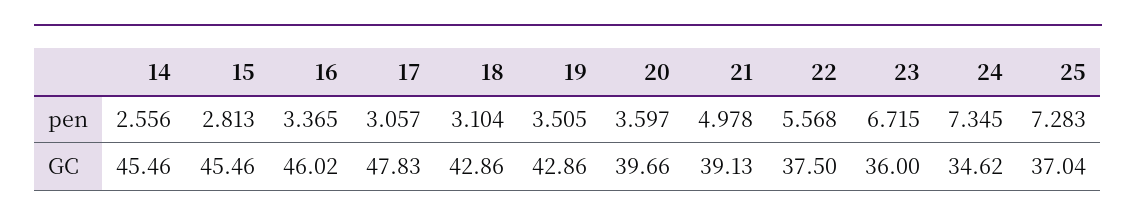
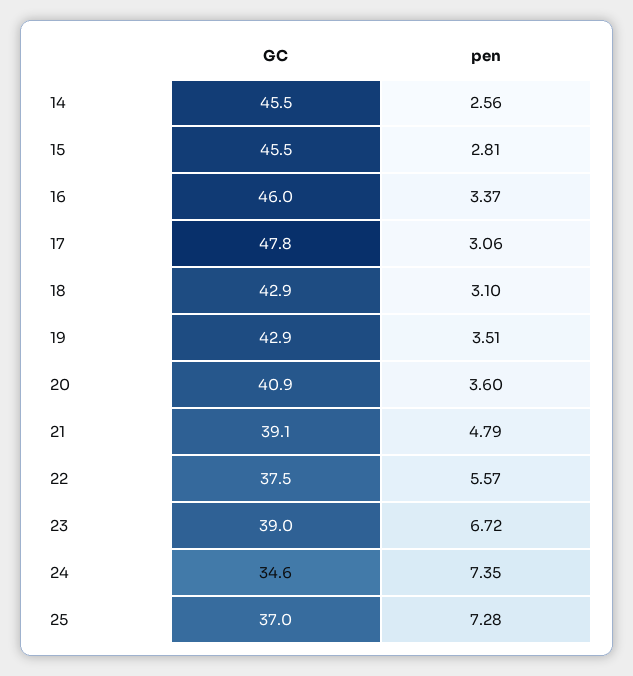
  {
    "14": {
      "pen": 2.556,
      "GC": 45.46
    },
    "15": {
      "pen": 2.813,
      "GC": 45.46
    },
    "16": {
      "pen": 3.365,
      "GC": 46.02
    },
    "17": {
      "pen": 3.057,
      "GC": 47.83
    },
    "18": {
      "pen": 3.104,
      "GC": 42.86
    },
    "19": {
      "pen": 3.505,
      "GC": 42.86
    },
    "20": {
      "pen": 3.597,
-     "GC": 39.66
+     "GC": 40.9
    },
    "21": {
-     "pen": 4.978,
+     "pen": 4.79,
      "GC": 39.13
    },
    "22": {
      "pen": 5.568,
      "GC": 37.5
    },
    "23": {
      "pen": 6.715,
-     "GC": 36
+     "GC": 39
    },
    "24": {
      "pen": 7.345,
      "GC": 34.62
    },
    "25": {
      "pen": 7.283,
      "GC": 37.04
    }
  }

